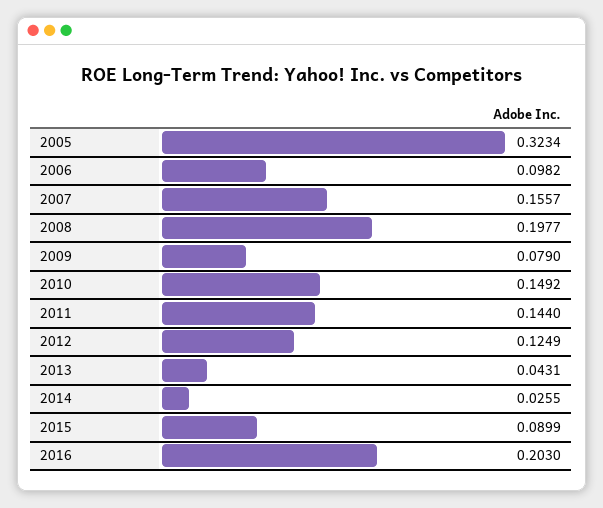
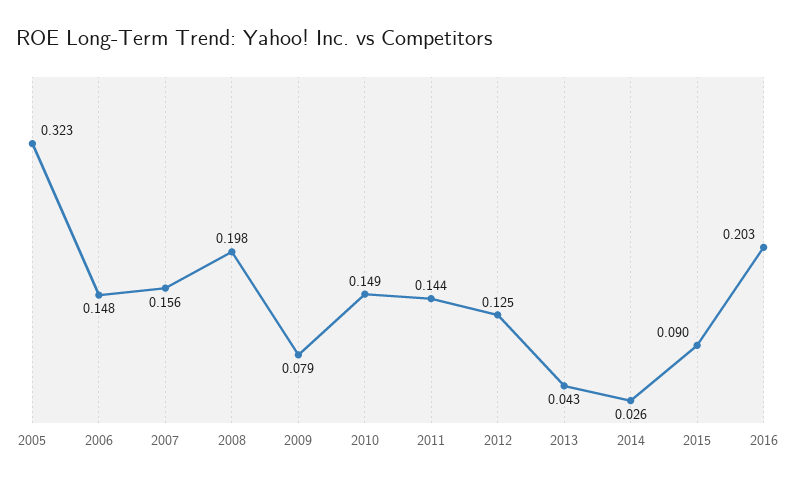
  {
    "2005": 0.3234,
-   "2006": 0.0982,
+   "2006": 0.148,
    "2007": 0.1557,
    "2008": 0.1977,
    "2009": 0.079,
    "2010": 0.1492,
    "2011": 0.144,
    "2012": 0.1249,
    "2013": 0.0431,
    "2014": 0.0255,
    "2015": 0.0899,
    "2016": 0.203
  }

